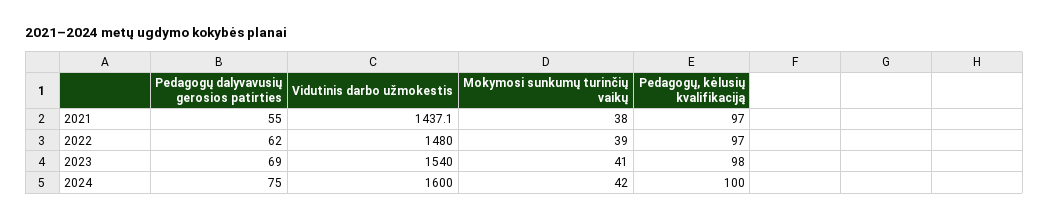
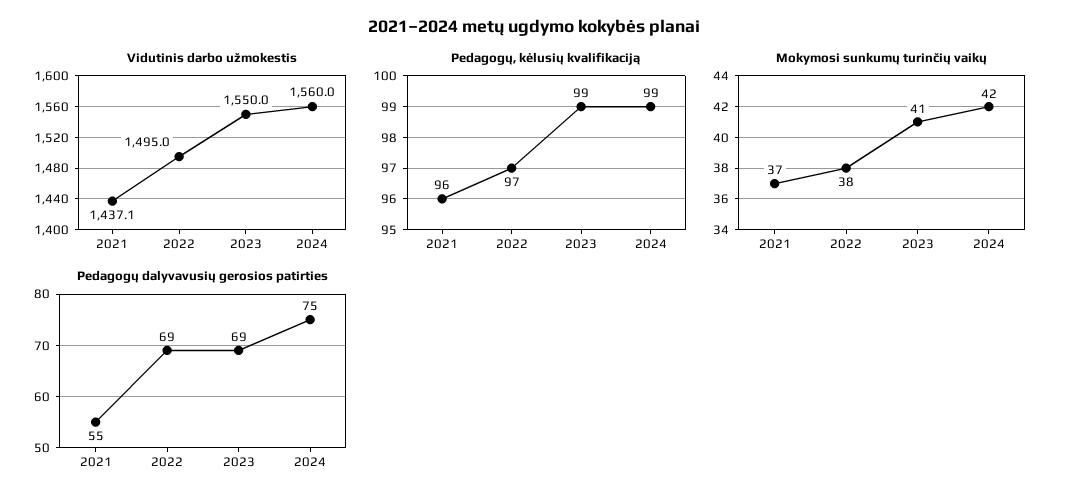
  {
    "Pedagogų dalyvavusių gerosios patirties": {
      "2021": 55,
-     "2022": 62,
+     "2022": 69,
      "2023": 69,
      "2024": 75
    },
    "Vidutinis darbo užmokestis": {
      "2021": 1437.1,
-     "2022": 1480,
+     "2022": 1495,
-     "2023": 1540,
+     "2023": 1550,
-     "2024": 1600
+     "2024": 1560
    },
    "Mokymosi sunkumų turinčių vaikų": {
-     "2021": 38,
+     "2021": 37,
-     "2022": 39,
+     "2022": 38,
      "2023": 41,
      "2024": 42
    },
    "Pedagogų, kėlusių kvalifikaciją": {
-     "2021": 97,
+     "2021": 96,
      "2022": 97,
-     "2023": 98,
+     "2023": 99,
-     "2024": 100
+     "2024": 99
    }
  }

